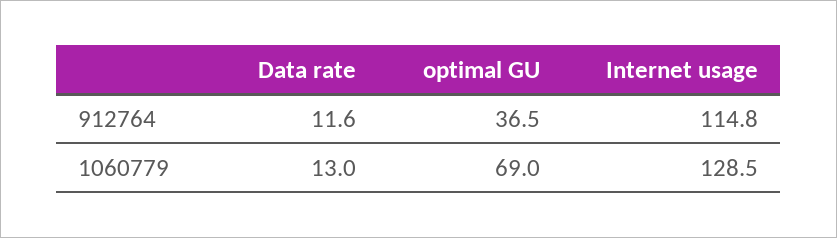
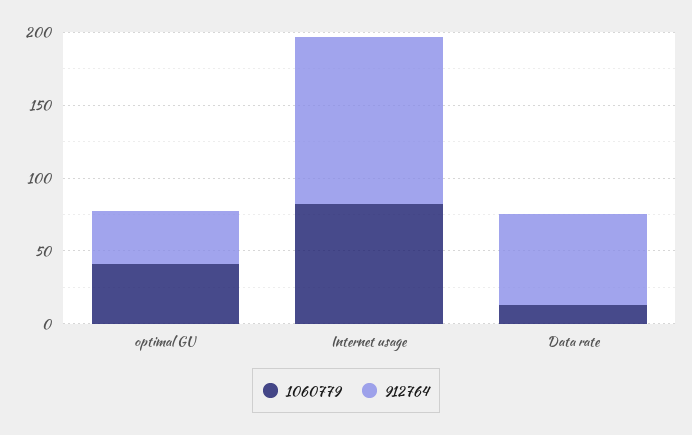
  {
    "912764": {
-     "Data rate": 11.6,
+     "Data rate": 60,
      "optimal GU": 36.5,
      "Internet usage": 114.8
    },
    "1060779": {
      "Data rate": 13,
-     "optimal GU": 69,
+     "optimal GU": 40,
-     "Internet usage": 128.5
+     "Internet usage": 80
    }
  }

